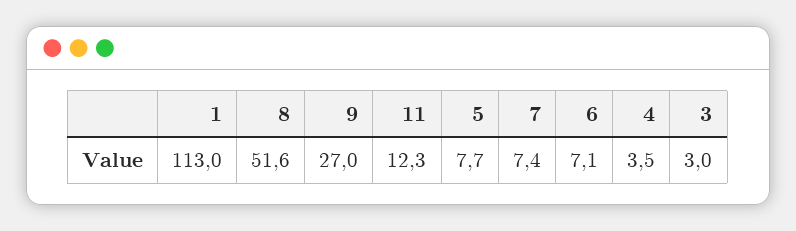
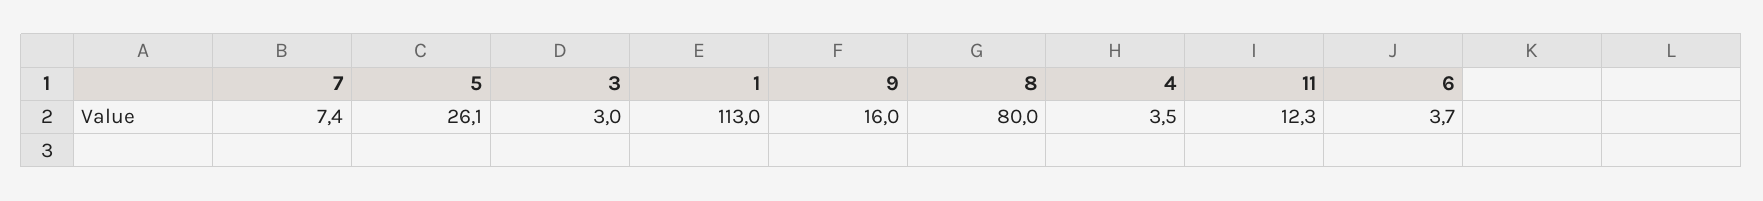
  {
    "1": 113,
-   "8": 51.6,
+   "8": 80,
-   "9": 27,
+   "9": 16,
    "11": 12.3,
-   "5": 7.7,
+   "5": 26.1,
    "7": 7.4,
-   "6": 7.1,
+   "6": 3.7,
    "4": 3.5,
    "3": 3
  }

